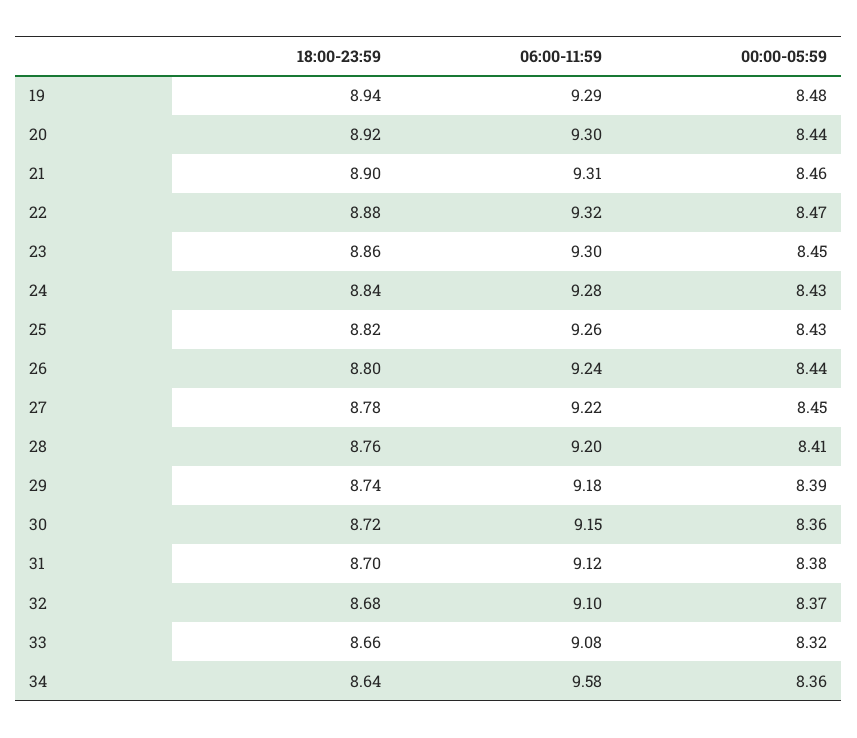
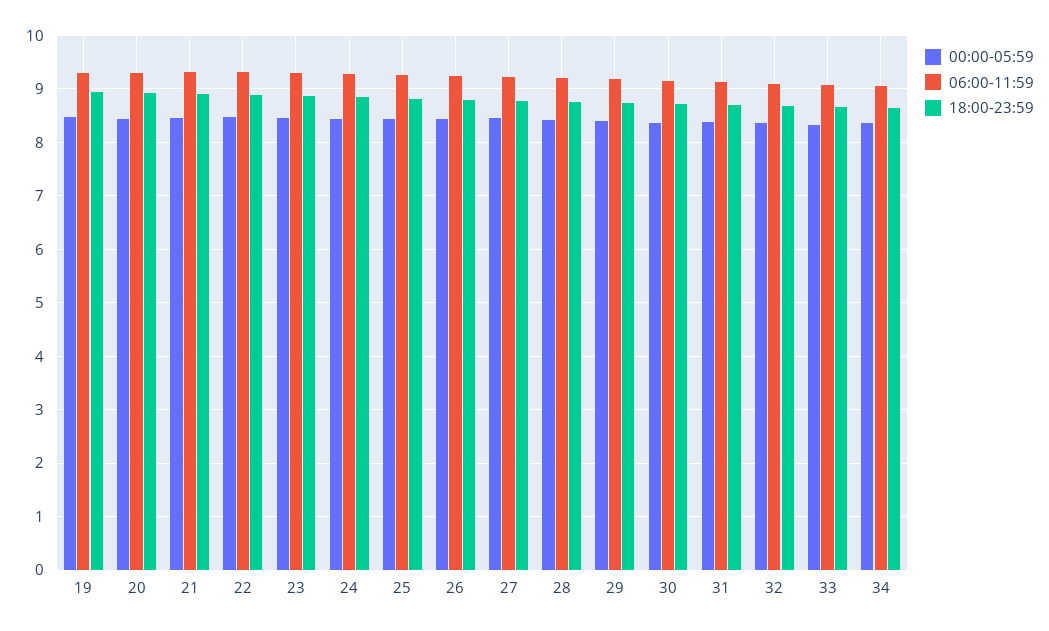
  {
    "18:00-23:59": {
      "19": 8.94,
      "20": 8.92,
      "21": 8.9,
      "22": 8.88,
      "23": 8.86,
      "24": 8.84,
      "25": 8.82,
      "26": 8.8,
      "27": 8.78,
      "28": 8.76,
      "29": 8.74,
      "30": 8.72,
      "31": 8.7,
      "32": 8.68,
      "33": 8.66,
      "34": 8.64
    },
    "06:00-11:59": {
      "19": 9.29,
      "20": 9.3,
      "21": 9.31,
      "22": 9.32,
      "23": 9.3,
      "24": 9.28,
      "25": 9.26,
      "26": 9.24,
      "27": 9.22,
      "28": 9.2,
      "29": 9.18,
      "30": 9.15,
      "31": 9.12,
      "32": 9.1,
      "33": 9.08,
-     "34": 9.58
+     "34": 9
    },
    "00:00-05:59": {
      "19": 8.48,
      "20": 8.44,
      "21": 8.46,
      "22": 8.47,
      "23": 8.45,
      "24": 8.43,
      "25": 8.43,
      "26": 8.44,
      "27": 8.45,
      "28": 8.41,
      "29": 8.39,
      "30": 8.36,
      "31": 8.38,
      "32": 8.37,
      "33": 8.32,
      "34": 8.36
    }
  }

